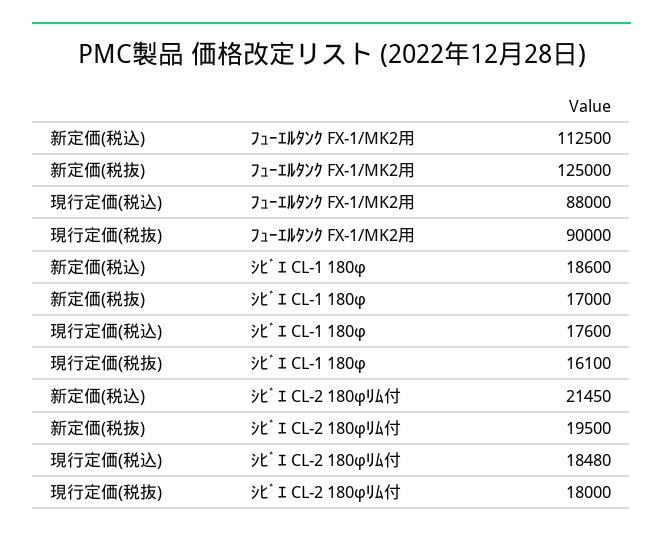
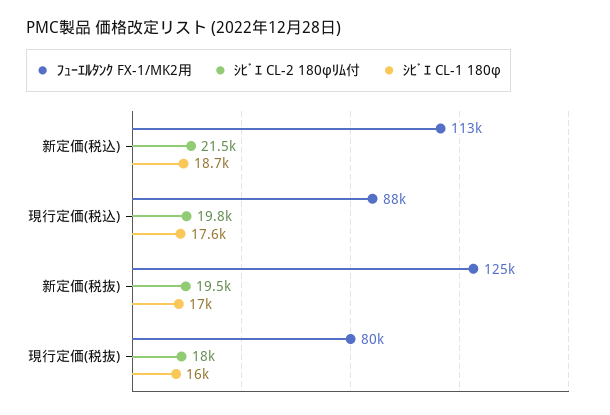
  {
    "ﾌｭｰｴﾙﾀﾝｸ FX-1/MK2用": {
      "新定価(税込)": 112500,
      "新定価(税抜)": 125000,
      "現行定価(税込)": 88000,
-     "現行定価(税抜)": 90000
+     "現行定価(税抜)": 80000
    },
    "ｼﾋﾞｴ CL-1 180φ": {
-     "新定価(税込)": 18600,
+     "新定価(税込)": 18700,
      "新定価(税抜)": 17000,
      "現行定価(税込)": 17600,
-     "現行定価(税抜)": 16100
+     "現行定価(税抜)": 16000
    },
    "ｼﾋﾞｴ CL-2 180φﾘﾑ付": {
      "新定価(税込)": 21450,
      "新定価(税抜)": 19500,
-     "現行定価(税込)": 18480,
+     "現行定価(税込)": 19800,
      "現行定価(税抜)": 18000
    }
  }

